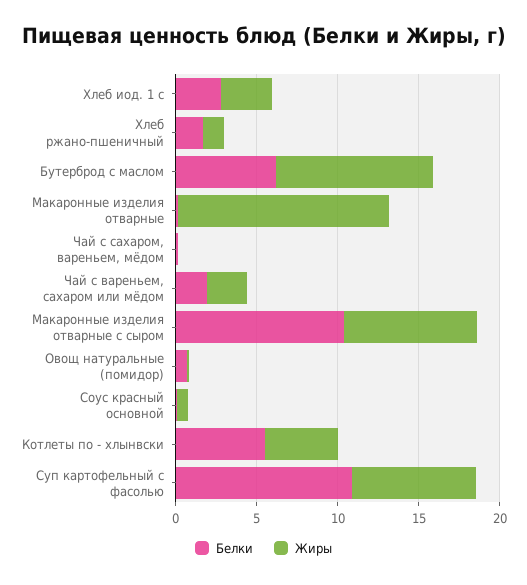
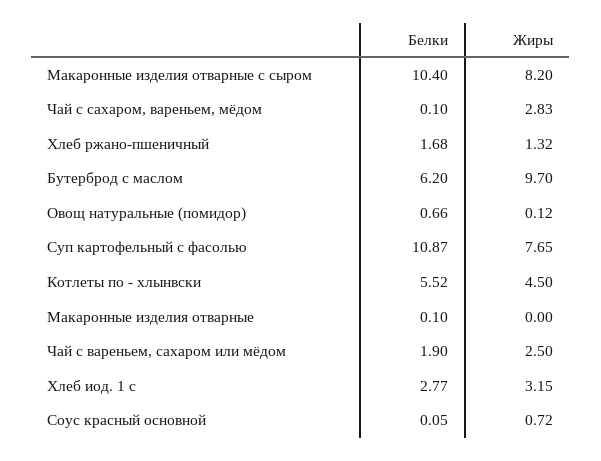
  {
    "Белки": {
      "Хлеб иод. 1 с": 2.77,
      "Хлеб ржано-пшеничный": 1.68,
      "Бутерброд с маслом": 6.2,
      "Макаронные изделия отварные": 0.1,
      "Чай с сахаром, вареньем, мёдом": 0.1,
      "Чай с вареньем, сахаром или мёдом": 1.9,
      "Макаронные изделия отварные с сыром": 10.4,
      "Овощ натуральные (помидор)": 0.66,
      "Соус красный основной": 0.05,
      "Котлеты по - хлынвски": 5.52,
      "Суп картофельный с фасолью": 10.87
    },
    "Жиры": {
      "Хлеб иод. 1 с": 3.15,
      "Хлеб ржано-пшеничный": 1.32,
      "Бутерброд с маслом": 9.7,
-     "Макаронные изделия отварные": 13,
+     "Макаронные изделия отварные": 0,
-     "Чай с сахаром, вареньем, мёдом": 0,
+     "Чай с сахаром, вареньем, мёдом": 2.83,
      "Чай с вареньем, сахаром или мёдом": 2.5,
      "Макаронные изделия отварные с сыром": 8.2,
      "Овощ натуральные (помидор)": 0.12,
      "Соус красный основной": 0.72,
      "Котлеты по - хлынвски": 4.5,
      "Суп картофельный с фасолью": 7.65
    }
  }

